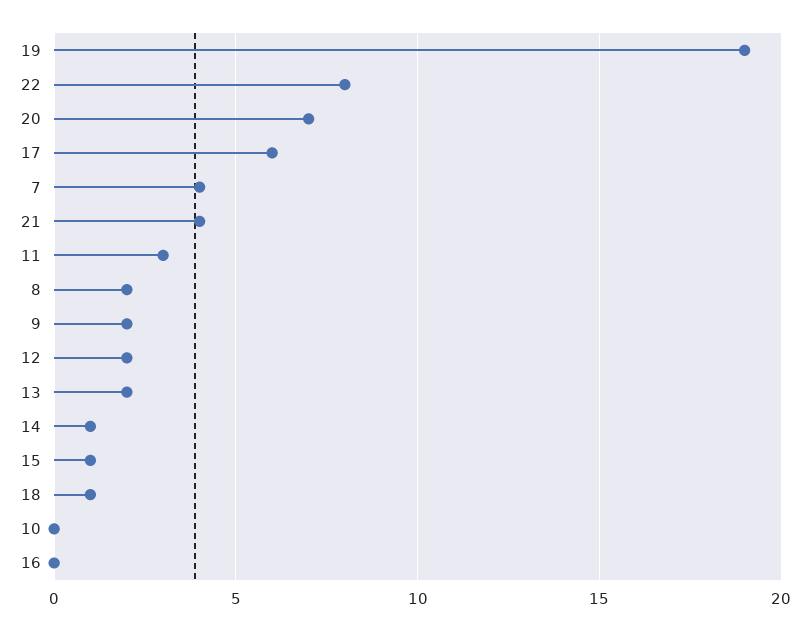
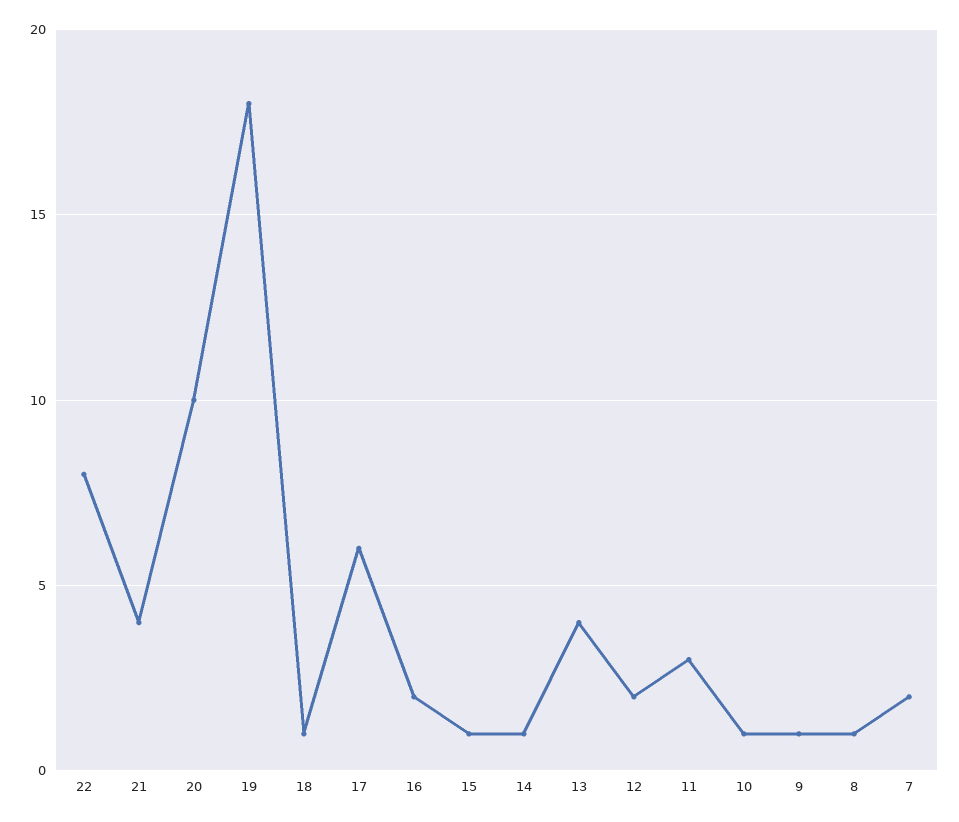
  {
-   "19": 19,
+   "19": 18,
    "22": 8,
-   "20": 7,
+   "20": 10,
    "17": 6,
-   "7": 4,
+   "7": 2,
    "21": 4,
    "11": 3,
-   "8": 2,
+   "8": 1,
-   "9": 2,
+   "9": 1,
    "12": 2,
-   "13": 2,
+   "13": 4,
    "14": 1,
    "15": 1,
    "18": 1,
-   "10": 0,
+   "10": 1,
-   "16": 0
+   "16": 2
  }

